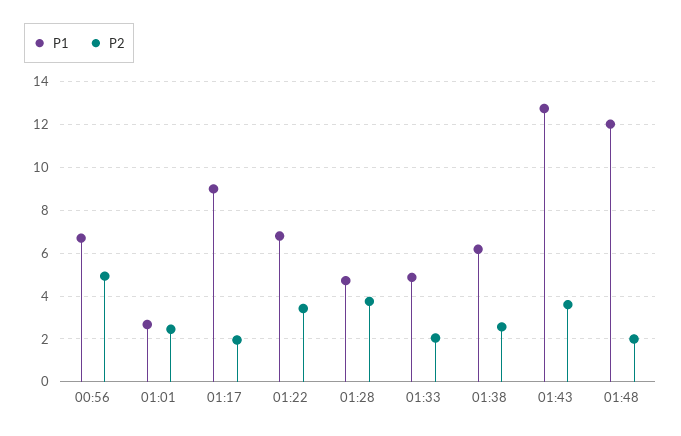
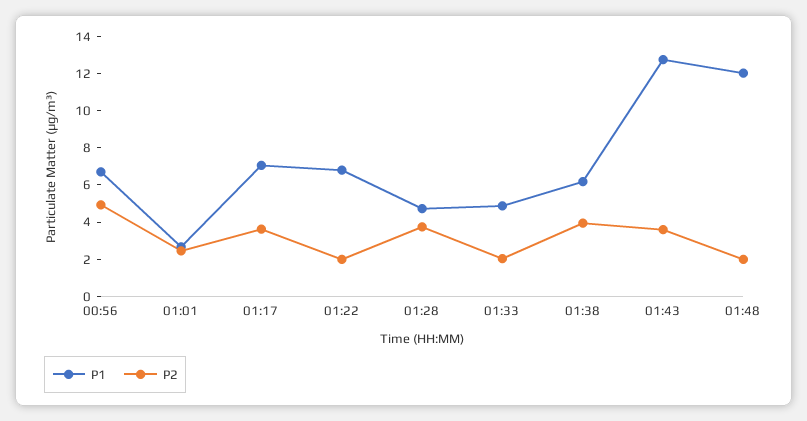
  {
    "P1": {
      "00:56": 6.5,
      "01:01": 2.5,
-     "01:17": 9,
+     "01:17": 7,
      "01:22": 7,
      "01:28": 4.5,
      "01:33": 5,
      "01:38": 6,
      "01:43": 13,
      "01:48": 12
    },
    "P2": {
      "00:56": 5,
      "01:01": 2.5,
-     "01:17": 2,
+     "01:17": 3.5,
-     "01:22": 3.5,
+     "01:22": 2,
      "01:28": 4,
      "01:33": 2,
-     "01:38": 2.5,
+     "01:38": 4,
      "01:43": 3.5,
      "01:48": 2
    }
  }

